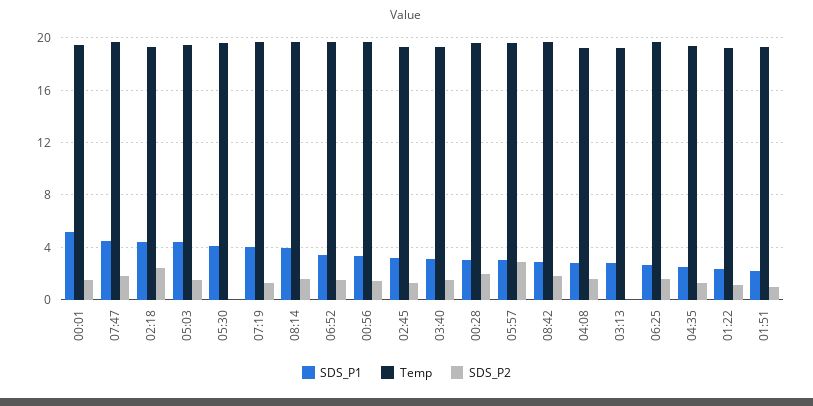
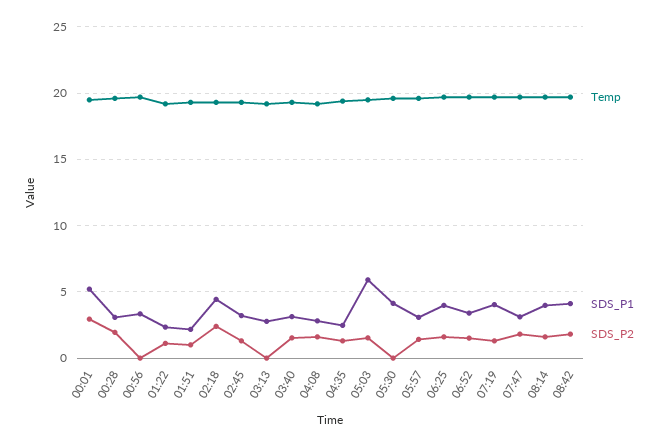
  {
    "SDS_P1": {
      "00:01": 5,
-     "07:47": 4.5,
+     "07:47": 3,
      "02:18": 4.5,
-     "05:03": 4.5,
+     "05:03": 6,
      "05:30": 4,
      "07:19": 4,
      "08:14": 4,
      "06:52": 3.5,
      "00:56": 3.5,
      "02:45": 3,
      "03:40": 3,
      "00:28": 3,
      "05:57": 3,
-     "08:42": 3,
+     "08:42": 4,
      "04:08": 3,
      "03:13": 3,
-     "06:25": 2.5,
+     "06:25": 4,
      "04:35": 2.5,
      "01:22": 2.5,
      "01:51": 2
    },
    "Temp": {
      "00:01": 19.5,
      "07:47": 19.5,
      "02:18": 19.5,
      "05:03": 19.5,
      "05:30": 19.5,
      "07:19": 19.5,
      "08:14": 19.5,
      "06:52": 19.5,
      "00:56": 19.5,
      "02:45": 19.5,
      "03:40": 19.5,
      "00:28": 19.5,
      "05:57": 19.5,
      "08:42": 19.5,
      "04:08": 19,
      "03:13": 19,
      "06:25": 19.5,
      "04:35": 19.5,
      "01:22": 19,
      "01:51": 19.5
    },
    "SDS_P2": {
-     "00:01": 1.5,
+     "00:01": 3,
      "07:47": 2,
      "02:18": 2.5,
      "05:03": 1.5,
      "05:30": 0,
      "07:19": 1.5,
      "08:14": 1.5,
      "06:52": 1.5,
-     "00:56": 1.5,
+     "00:56": 0,
      "02:45": 1.5,
      "03:40": 1.5,
      "00:28": 2,
-     "05:57": 3,
+     "05:57": 1.5,
      "08:42": 2,
      "04:08": 1.5,
      "03:13": 0,
      "06:25": 1.5,
      "04:35": 1.5,
      "01:22": 1,
      "01:51": 1
    }
  }

